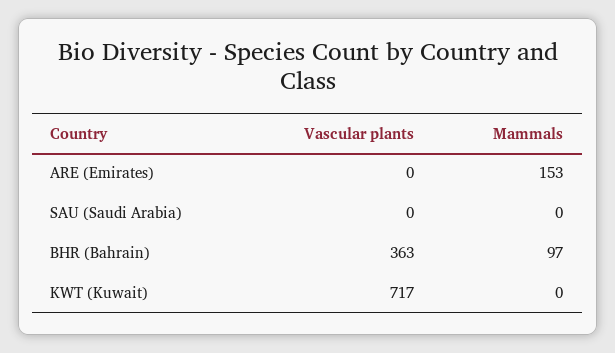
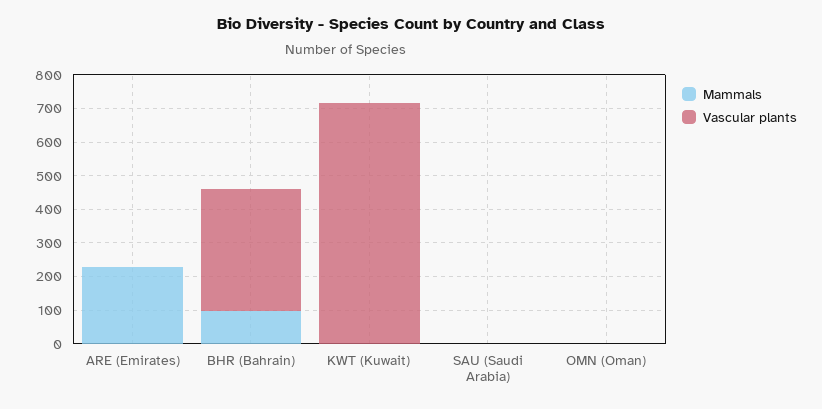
  {
    "Vascular plants": {
      "ARE (Emirates)": 0,
      "SAU (Saudi Arabia)": 0,
      "BHR (Bahrain)": 363,
-     "KWT (Kuwait)": 717
+     "KWT (Kuwait)": 717,
+     "OMN (Oman)": 0
    },
    "Mammals": {
-     "ARE (Emirates)": 153,
+     "ARE (Emirates)": 225,
      "SAU (Saudi Arabia)": 0,
      "BHR (Bahrain)": 97,
-     "KWT (Kuwait)": 0
+     "KWT (Kuwait)": 0,
+     "OMN (Oman)": 0
    }
  }

